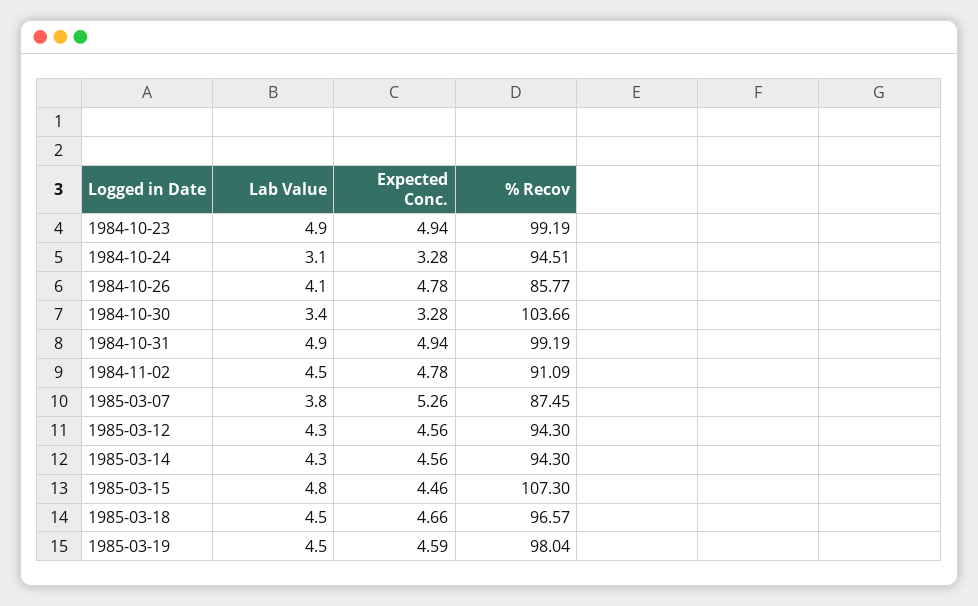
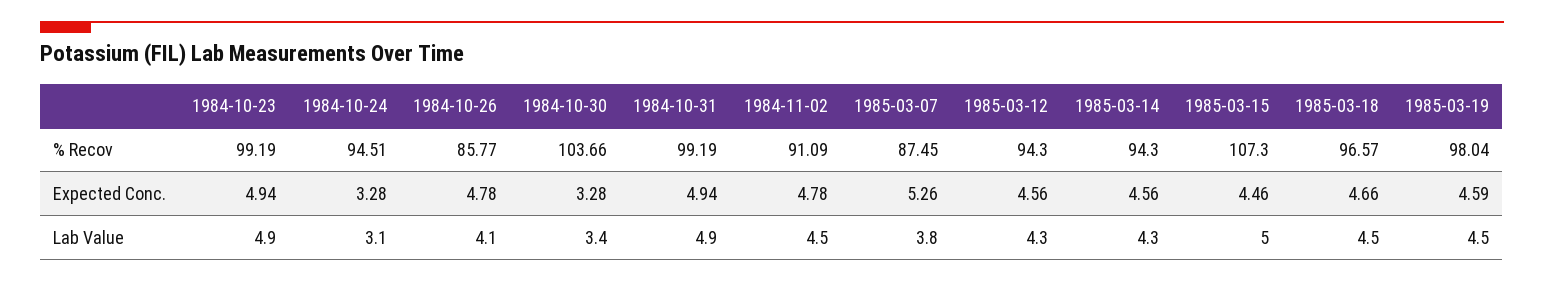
  {
    "Lab Value": {
      "1984-10-23": 4.9,
      "1984-10-24": 3.1,
      "1984-10-26": 4.1,
      "1984-10-30": 3.4,
      "1984-10-31": 4.9,
      "1984-11-02": 4.5,
      "1985-03-07": 3.8,
      "1985-03-12": 4.3,
      "1985-03-14": 4.3,
-     "1985-03-15": 4.8,
+     "1985-03-15": 5,
      "1985-03-18": 4.5,
      "1985-03-19": 4.5
    },
    "Expected Conc.": {
      "1984-10-23": 4.94,
      "1984-10-24": 3.28,
      "1984-10-26": 4.78,
      "1984-10-30": 3.28,
      "1984-10-31": 4.94,
      "1984-11-02": 4.78,
      "1985-03-07": 5.26,
      "1985-03-12": 4.56,
      "1985-03-14": 4.56,
      "1985-03-15": 4.46,
      "1985-03-18": 4.66,
      "1985-03-19": 4.59
    },
    "% Recov": {
      "1984-10-23": 99.19,
      "1984-10-24": 94.51,
      "1984-10-26": 85.77,
      "1984-10-30": 103.66,
      "1984-10-31": 99.19,
      "1984-11-02": 91.09,
      "1985-03-07": 87.45,
      "1985-03-12": 94.3,
      "1985-03-14": 94.3,
      "1985-03-15": 107.3,
      "1985-03-18": 96.57,
      "1985-03-19": 98.04
    }
  }

